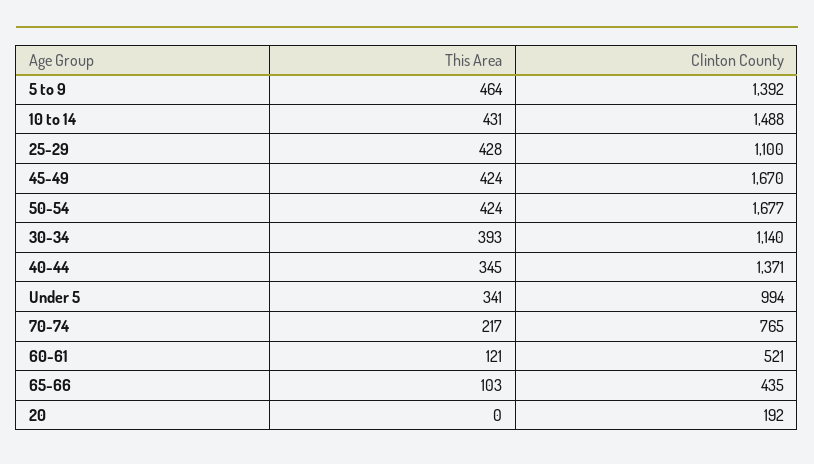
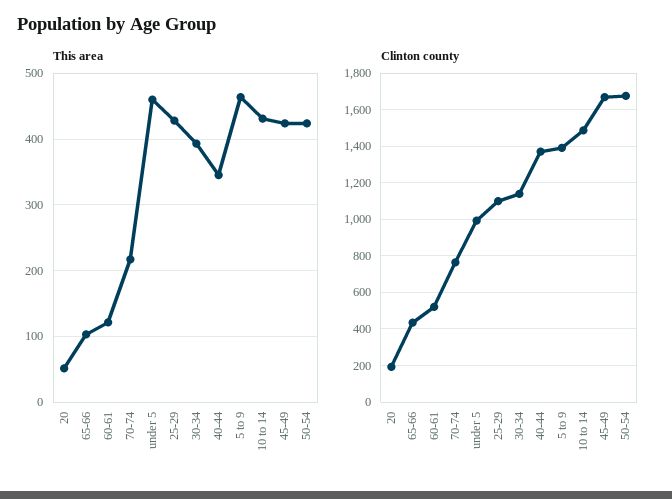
  {
    "This Area": {
      "5 to 9": 464,
      "10 to 14": 431,
      "25-29": 428,
      "45-49": 424,
      "50-54": 424,
      "30-34": 393,
      "40-44": 345,
-     "Under 5": 341,
+     "Under 5": 460,
      "70-74": 217,
      "60-61": 121,
      "65-66": 103,
-     "20": 0
+     "20": 50
    },
    "Clinton County": {
      "5 to 9": 1392,
      "10 to 14": 1488,
      "25-29": 1100,
      "45-49": 1670,
      "50-54": 1677,
      "30-34": 1140,
      "40-44": 1371,
      "Under 5": 994,
      "70-74": 765,
      "60-61": 521,
      "65-66": 435,
      "20": 192
    }
  }

